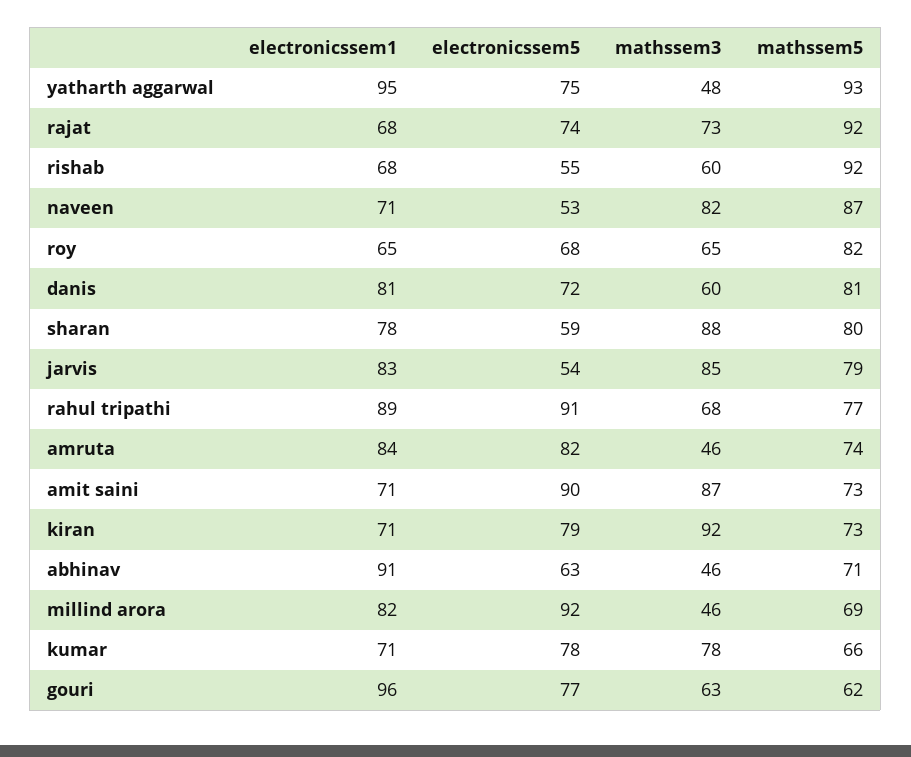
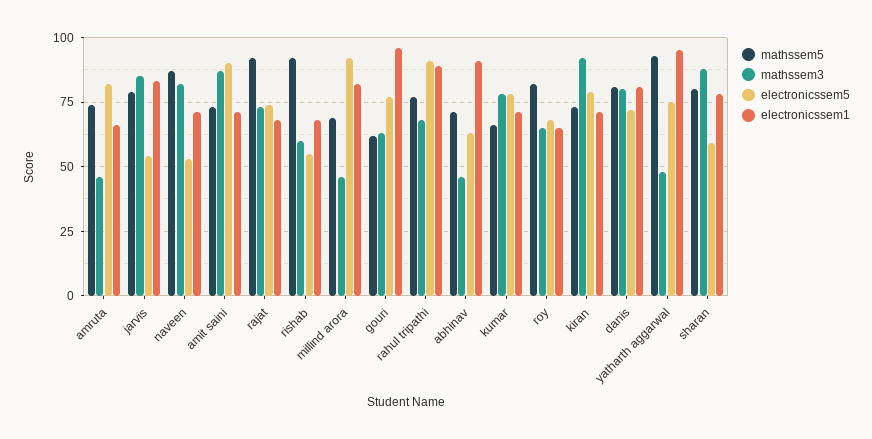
  {
    "electronicssem1": {
      "yatharth aggarwal": 95,
      "rajat": 68,
      "rishab": 68,
      "naveen": 71,
      "roy": 65,
      "danis": 81,
      "sharan": 78,
      "jarvis": 83,
      "rahul tripathi": 89,
-     "amruta": 84,
+     "amruta": 65,
      "amit saini": 71,
      "kiran": 71,
      "abhinav": 91,
      "millind arora": 82,
      "kumar": 71,
      "gouri": 96
    },
    "electronicssem5": {
      "yatharth aggarwal": 75,
      "rajat": 74,
      "rishab": 55,
      "naveen": 53,
      "roy": 68,
      "danis": 72,
      "sharan": 59,
      "jarvis": 54,
      "rahul tripathi": 91,
      "amruta": 82,
      "amit saini": 90,
      "kiran": 79,
      "abhinav": 63,
      "millind arora": 92,
      "kumar": 78,
      "gouri": 77
    },
    "mathssem3": {
      "yatharth aggarwal": 48,
      "rajat": 73,
      "rishab": 60,
      "naveen": 82,
      "roy": 65,
-     "danis": 60,
+     "danis": 80,
      "sharan": 88,
      "jarvis": 85,
      "rahul tripathi": 68,
      "amruta": 46,
      "amit saini": 87,
      "kiran": 92,
      "abhinav": 46,
      "millind arora": 46,
      "kumar": 78,
      "gouri": 63
    },
    "mathssem5": {
      "yatharth aggarwal": 93,
      "rajat": 92,
      "rishab": 92,
      "naveen": 87,
      "roy": 82,
      "danis": 81,
      "sharan": 80,
      "jarvis": 79,
      "rahul tripathi": 77,
      "amruta": 74,
      "amit saini": 73,
      "kiran": 73,
      "abhinav": 71,
      "millind arora": 69,
      "kumar": 66,
      "gouri": 62
    }
  }

